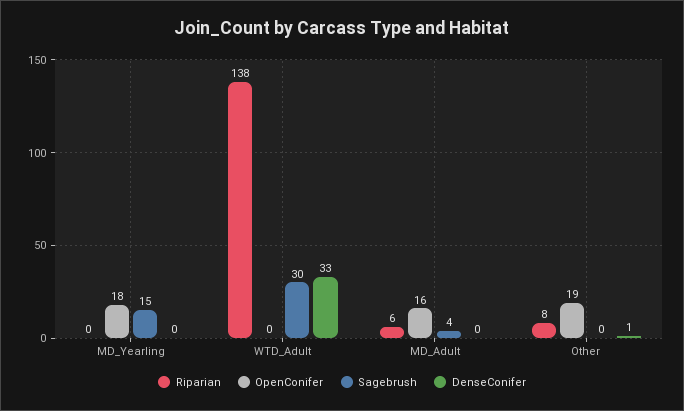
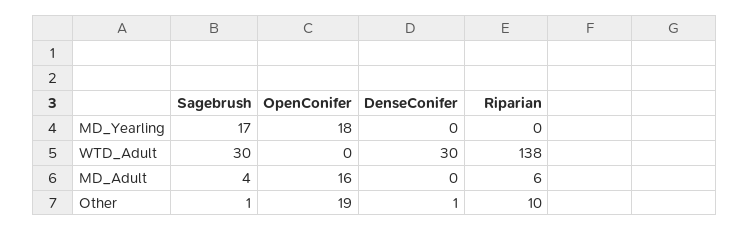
  {
    "Riparian": {
      "MD_Yearling": 0,
      "WTD_Adult": 138,
      "MD_Adult": 6,
-     "Other": 8
+     "Other": 10
    },
    "OpenConifer": {
      "MD_Yearling": 18,
      "WTD_Adult": 0,
      "MD_Adult": 16,
      "Other": 19
    },
    "Sagebrush": {
-     "MD_Yearling": 15,
+     "MD_Yearling": 17,
      "WTD_Adult": 30,
      "MD_Adult": 4,
-     "Other": 0
+     "Other": 1
    },
    "DenseConifer": {
      "MD_Yearling": 0,
-     "WTD_Adult": 33,
+     "WTD_Adult": 30,
      "MD_Adult": 0,
      "Other": 1
    }
  }

